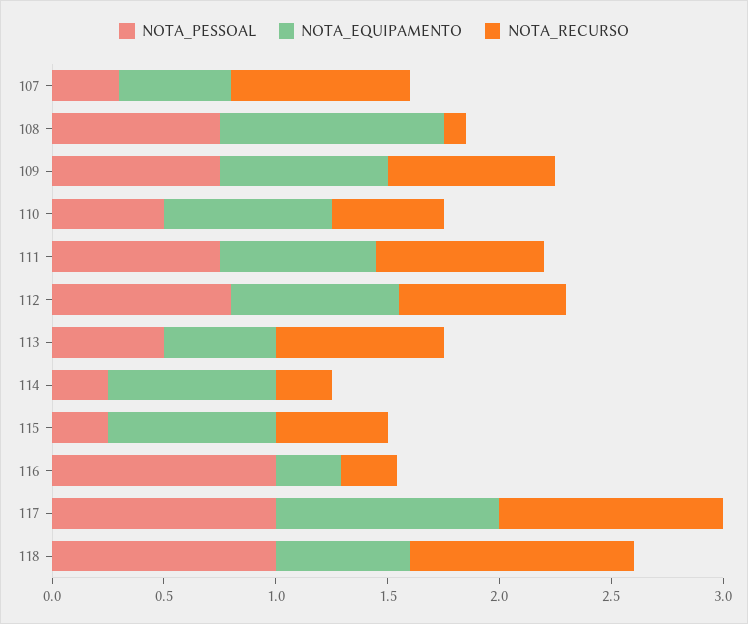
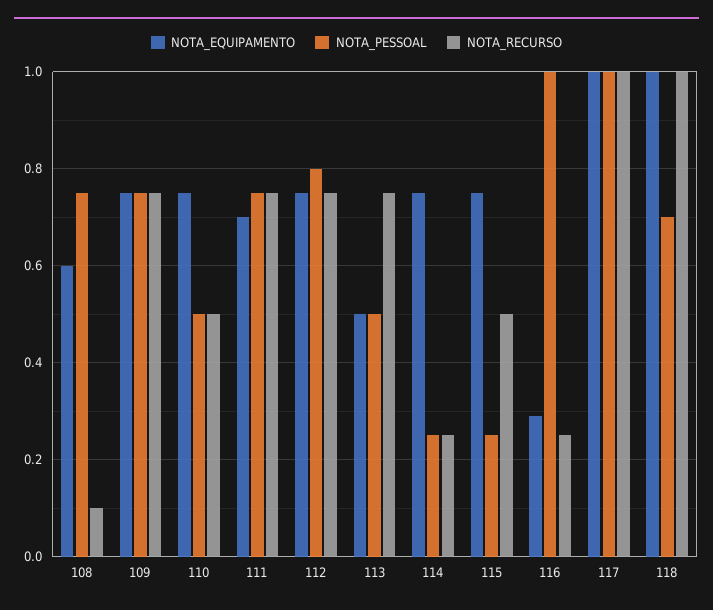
  {
    "NOTA_PESSOAL": {
-     "107": 0.3,
      "108": 0.75,
      "109": 0.75,
      "110": 0.5,
      "111": 0.75,
      "112": 0.8,
      "113": 0.5,
      "114": 0.25,
      "115": 0.25,
      "116": 1,
      "117": 1,
-     "118": 1
+     "118": 0.7
    },
    "NOTA_EQUIPAMENTO": {
-     "107": 0.5,
-     "108": 1,
+     "108": 0.6,
      "109": 0.75,
      "110": 0.75,
      "111": 0.7,
      "112": 0.75,
      "113": 0.5,
      "114": 0.75,
      "115": 0.75,
      "116": 0.3,
      "117": 1,
-     "118": 0.6
+     "118": 1
    },
    "NOTA_RECURSO": {
-     "107": 0.8,
      "108": 0.1,
      "109": 0.75,
      "110": 0.5,
      "111": 0.75,
      "112": 0.75,
      "113": 0.75,
      "114": 0.25,
      "115": 0.5,
      "116": 0.25,
      "117": 1,
      "118": 1
    }
  }

